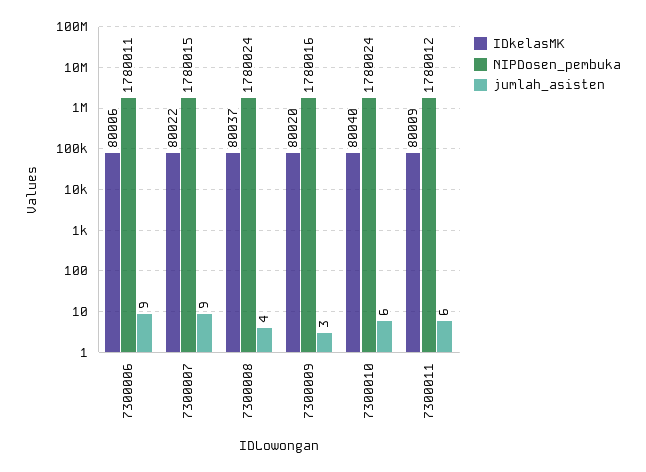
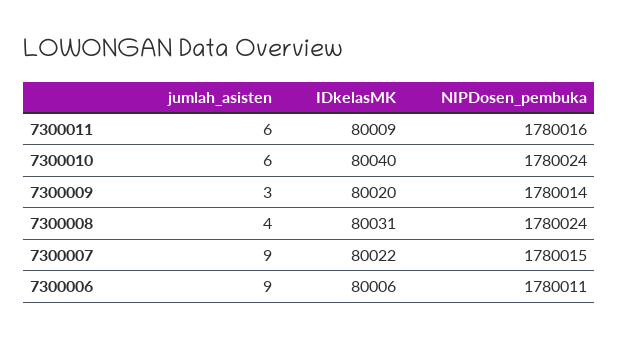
  {
    "IDkelasMK": {
      "7300006": 80006,
      "7300007": 80022,
-     "7300008": 80037,
+     "7300008": 80031,
      "7300009": 80020,
      "7300010": 80040,
      "7300011": 80009
    },
    "NIPDosen_pembuka": {
      "7300006": 1780011,
      "7300007": 1780015,
      "7300008": 1780024,
-     "7300009": 1780016,
+     "7300009": 1780014,
      "7300010": 1780024,
-     "7300011": 1780012
+     "7300011": 1780016
    },
    "jumlah_asisten": {
      "7300006": 9,
      "7300007": 9,
      "7300008": 4,
      "7300009": 3,
      "7300010": 6,
      "7300011": 6
    }
  }

